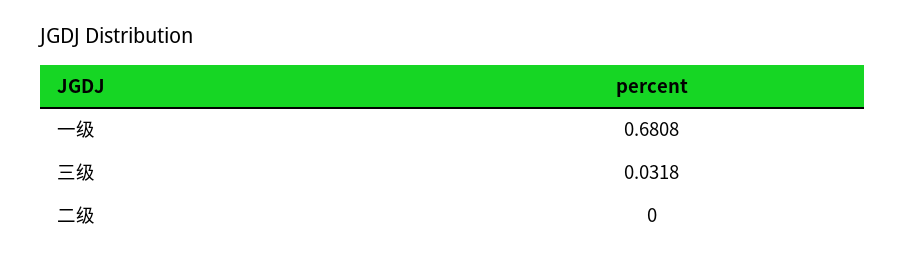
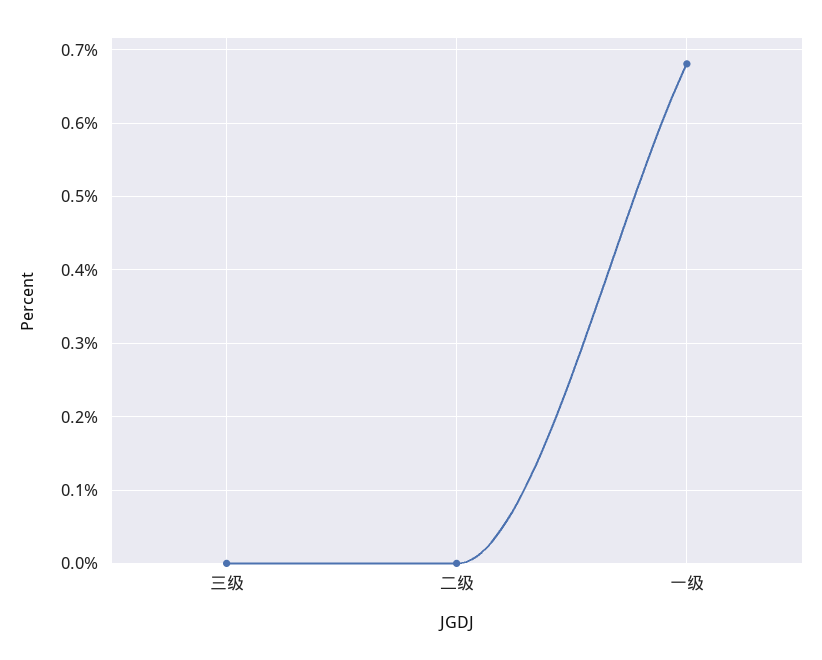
  {
    "一级": 0.6808,
-   "三级": 0.0318,
+   "三级": 0,
    "二级": 0
  }

